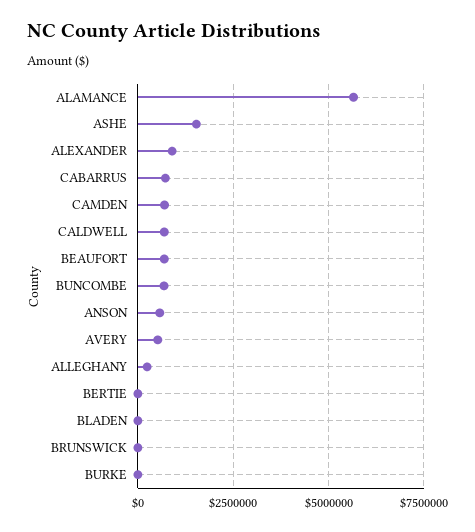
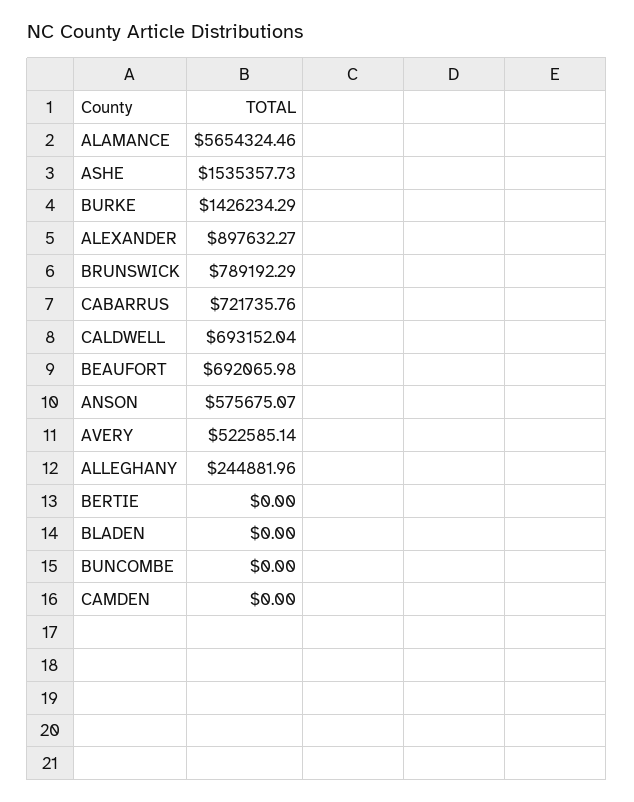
  {
    "ALAMANCE": 5654324.46,
    "ASHE": 1535357.73,
    "ALEXANDER": 897632.27,
    "CABARRUS": 721735.76,
-   "CAMDEN": 750000,
+   "CAMDEN": 0,
    "CALDWELL": 693152.04,
    "BEAUFORT": 692065.98,
-   "BUNCOMBE": 750000,
+   "BUNCOMBE": 0,
    "ANSON": 575675.07,
    "AVERY": 522585.14,
    "ALLEGHANY": 244881.96,
    "BERTIE": 0,
    "BLADEN": 0,
-   "BRUNSWICK": 0,
+   "BRUNSWICK": 789192.29,
-   "BURKE": 0
+   "BURKE": 1426234.29
  }

